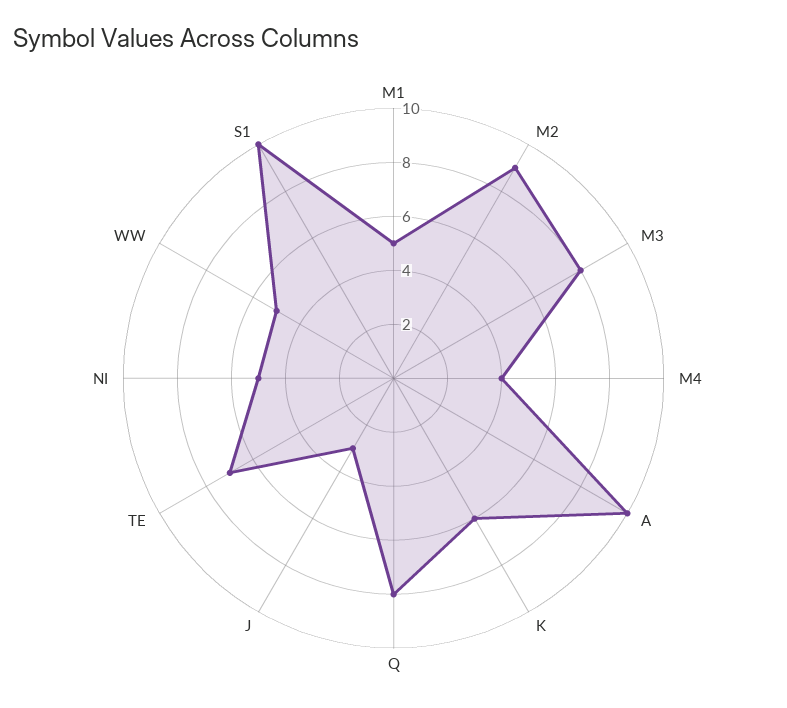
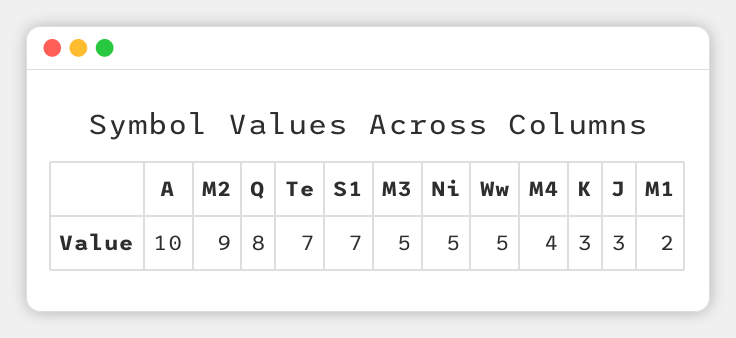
  {
-   "M1": 5,
+   "M1": 2,
    "M2": 9,
-   "M3": 8,
+   "M3": 5,
    "M4": 4,
    "A": 10,
-   "K": 6,
+   "K": 3,
    "Q": 8,
    "J": 3,
    "TE": 7,
    "NI": 5,
    "WW": 5,
-   "S1": 10
+   "S1": 7
  }

